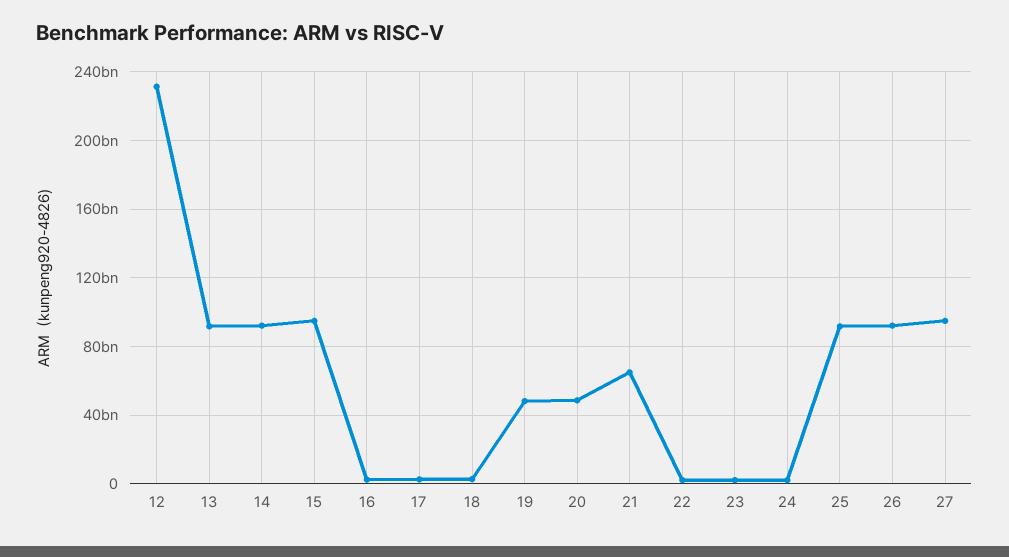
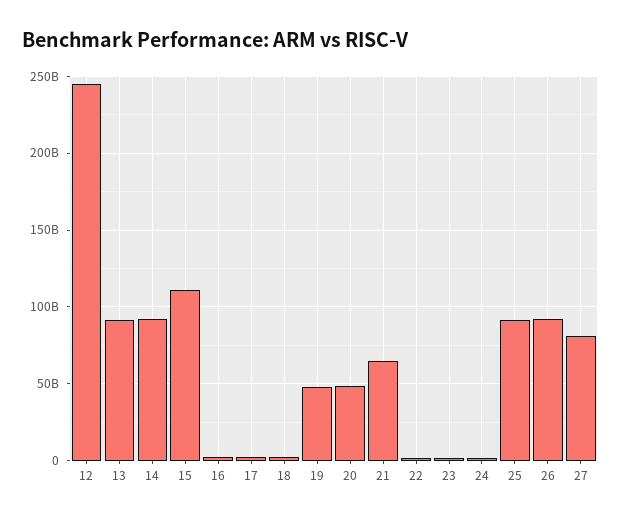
  {
-   "12": 230000000000,
+   "12": 245000000000,
    "13": 90000000000,
    "14": 90000000000,
-   "15": 95000000000,
+   "15": 110000000000,
    "16": 0,
    "17": 5000000000,
    "18": 5000000000,
    "19": 50000000000,
    "20": 50000000000,
    "21": 65000000000,
    "22": 0,
    "23": 0,
    "24": 0,
    "25": 90000000000,
    "26": 90000000000,
-   "27": 95000000000
+   "27": 80000000000
  }

